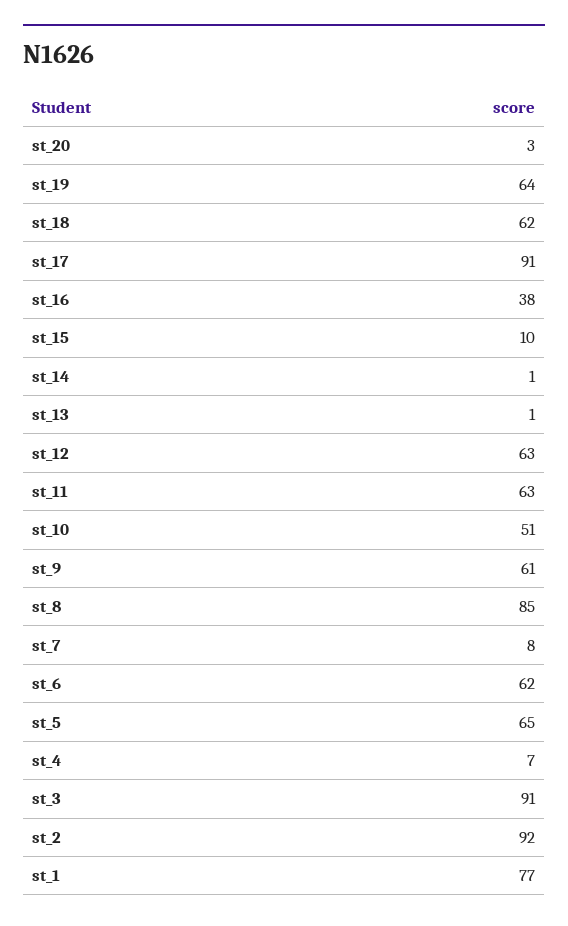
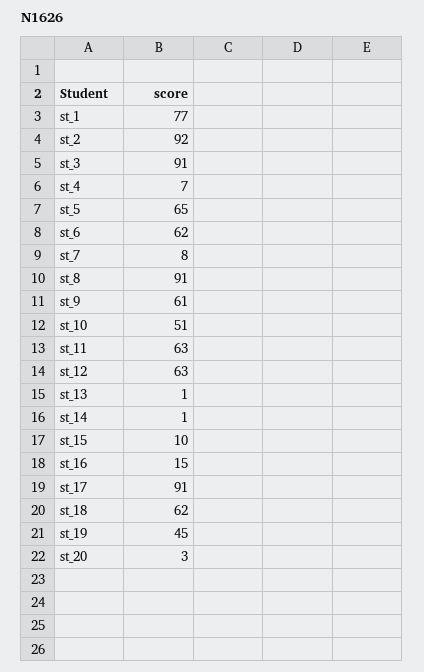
  {
    "st_20": 3,
-   "st_19": 64,
+   "st_19": 45,
    "st_18": 62,
    "st_17": 91,
-   "st_16": 38,
+   "st_16": 15,
    "st_15": 10,
    "st_14": 1,
    "st_13": 1,
    "st_12": 63,
    "st_11": 63,
    "st_10": 51,
    "st_9": 61,
-   "st_8": 85,
+   "st_8": 91,
    "st_7": 8,
    "st_6": 62,
    "st_5": 65,
    "st_4": 7,
    "st_3": 91,
    "st_2": 92,
    "st_1": 77
  }

